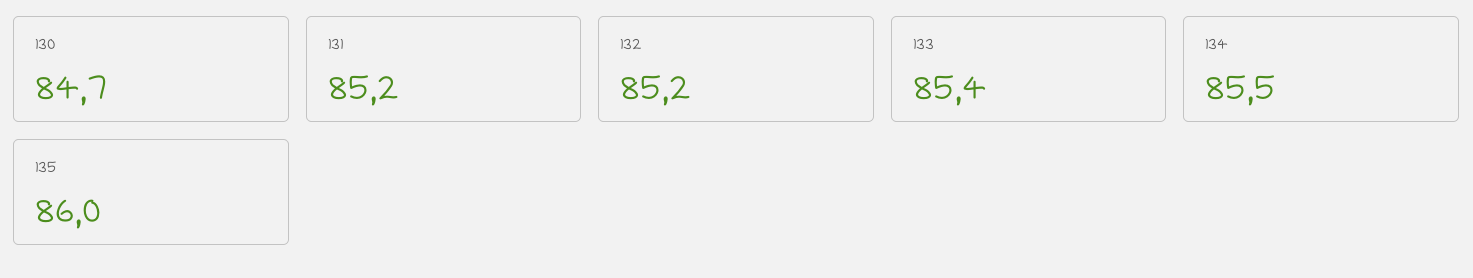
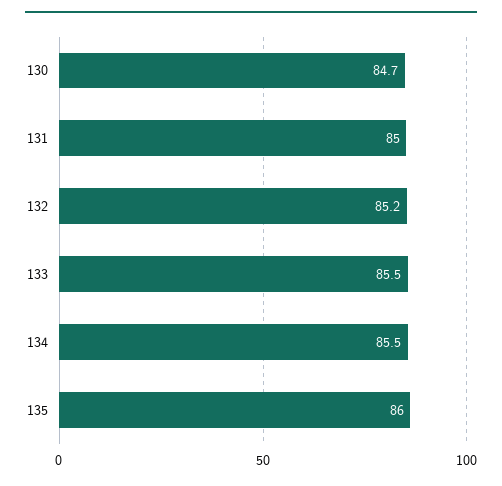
  {
    "130": 84.7,
-   "131": 85.2,
+   "131": 85,
    "132": 85.2,
-   "133": 85.4,
+   "133": 85.5,
    "134": 85.5,
    "135": 86
  }

